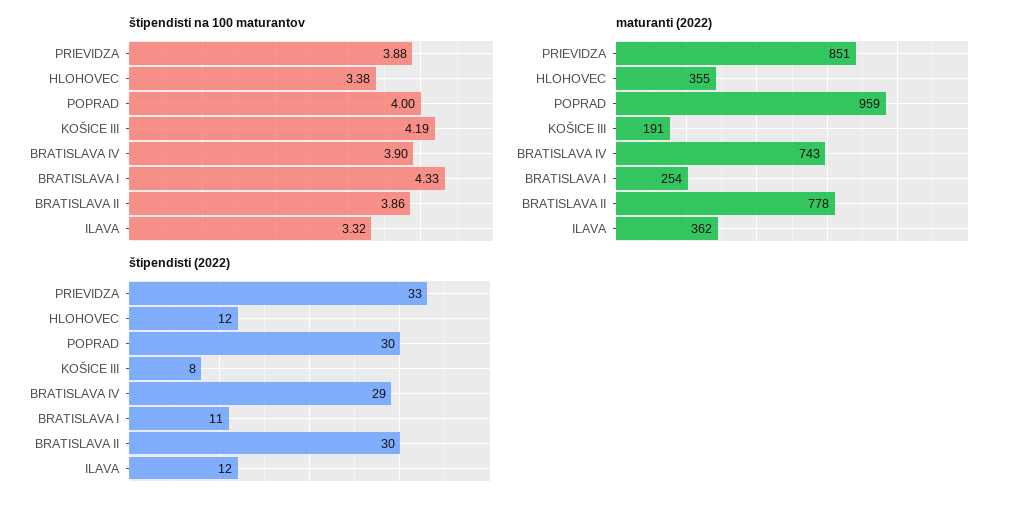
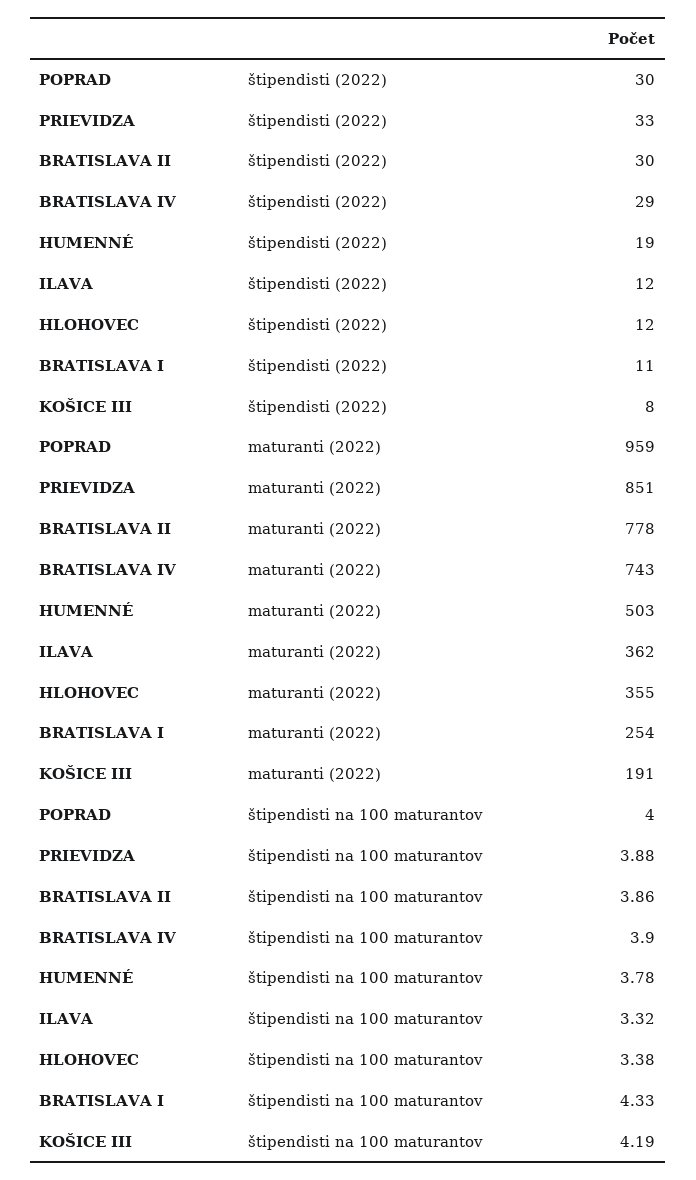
  {
    "štipendisti na 100 maturantov": {
      "PRIEVIDZA": 3.88,
      "HLOHOVEC": 3.38,
      "POPRAD": 4,
      "KOŠICE III": 4.19,
      "BRATISLAVA IV": 3.9,
      "BRATISLAVA I": 4.33,
      "BRATISLAVA II": 3.86,
-     "ILAVA": 3.32
+     "ILAVA": 3.32,
+     "HUMENNÉ": 3.78
    },
    "maturanti (2022)": {
      "PRIEVIDZA": 851,
      "HLOHOVEC": 355,
      "POPRAD": 959,
      "KOŠICE III": 191,
      "BRATISLAVA IV": 743,
      "BRATISLAVA I": 254,
      "BRATISLAVA II": 778,
-     "ILAVA": 362
+     "ILAVA": 362,
+     "HUMENNÉ": 503
    },
    "štipendisti (2022)": {
      "PRIEVIDZA": 33,
      "HLOHOVEC": 12,
      "POPRAD": 30,
      "KOŠICE III": 8,
      "BRATISLAVA IV": 29,
      "BRATISLAVA I": 11,
      "BRATISLAVA II": 30,
-     "ILAVA": 12
+     "ILAVA": 12,
+     "HUMENNÉ": 19
    }
  }

